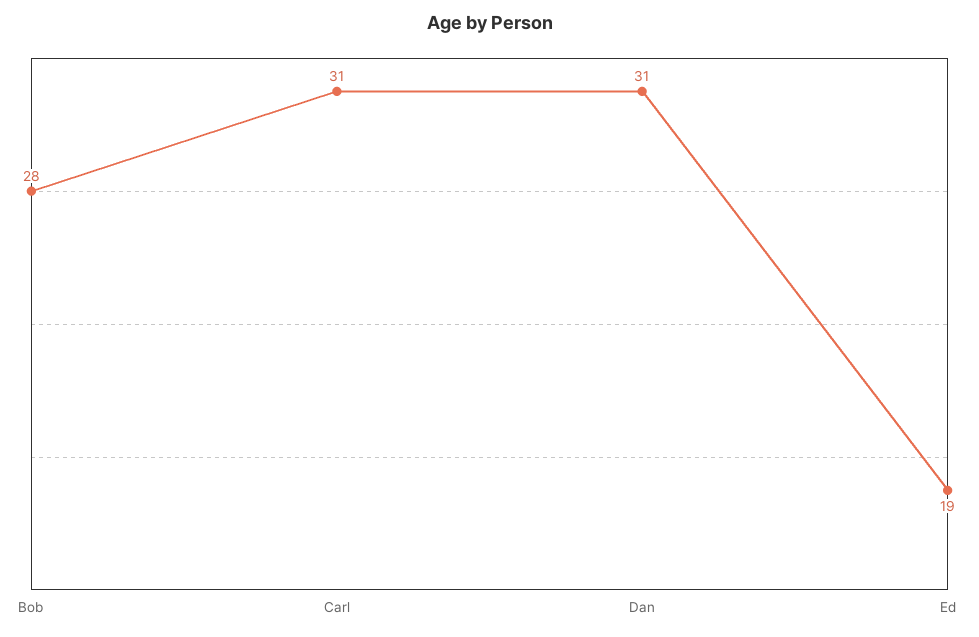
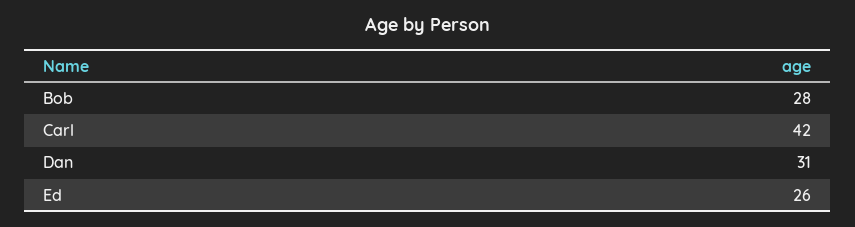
  {
    "Bob": 28,
-   "Carl": 31,
+   "Carl": 42,
    "Dan": 31,
-   "Ed": 19
+   "Ed": 26
  }

